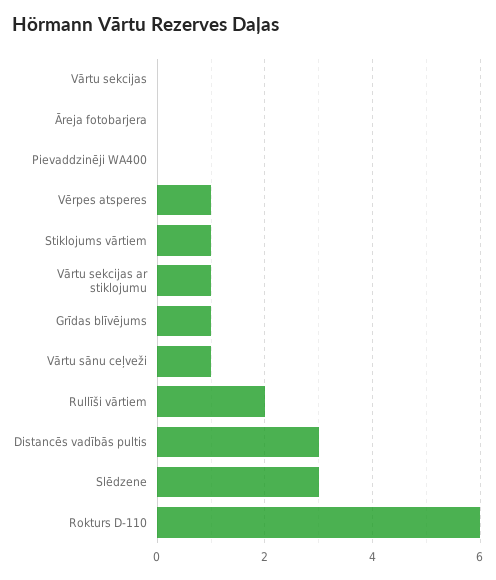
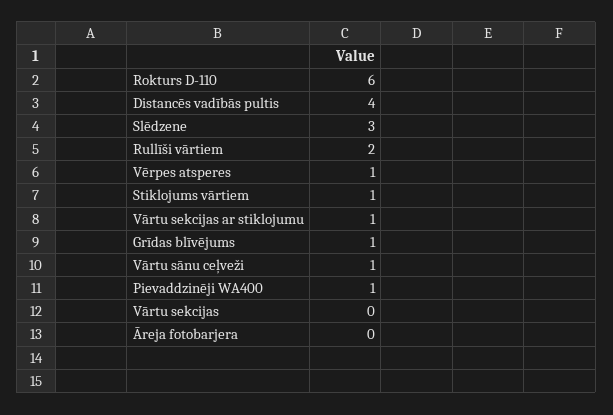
  {
    "Vārtu sekcijas": 0,
    "Āreja fotobarjera": 0,
-   "Pievaddzinēji WA400": 0,
+   "Pievaddzinēji WA400": 1,
    "Vērpes atsperes": 1,
    "Stiklojums vārtiem": 1,
    "Vārtu sekcijas ar stiklojumu": 1,
    "Grīdas blīvējums": 1,
    "Vārtu sānu ceļveži": 1,
    "Rullīši vārtiem": 2,
-   "Distancēs vadībās pultis": 3,
+   "Distancēs vadībās pultis": 4,
    "Slēdzene": 3,
    "Rokturs D-110": 6
  }

